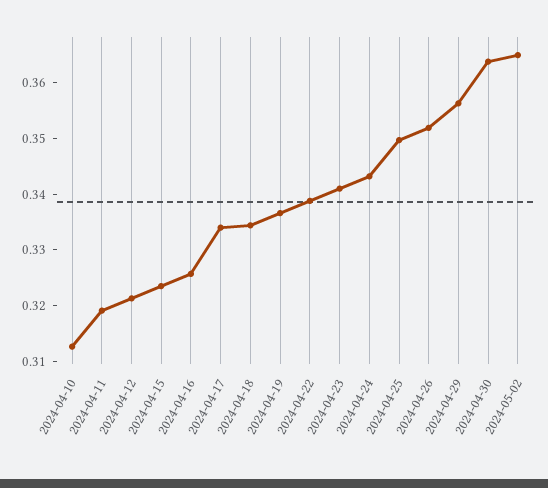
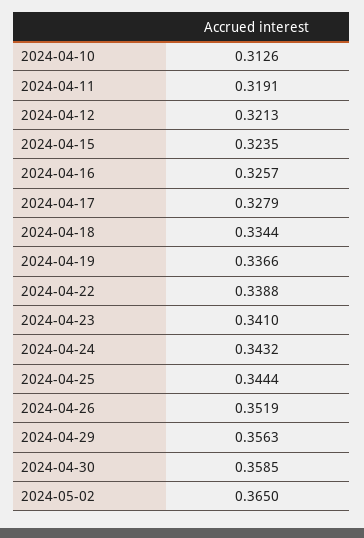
  {
    "2024-04-10": 0.3126,
    "2024-04-11": 0.3191,
    "2024-04-12": 0.3213,
    "2024-04-15": 0.3235,
    "2024-04-16": 0.3257,
-   "2024-04-17": 0.334,
+   "2024-04-17": 0.3279,
    "2024-04-18": 0.3344,
    "2024-04-19": 0.3366,
    "2024-04-22": 0.3388,
    "2024-04-23": 0.341,
    "2024-04-24": 0.3432,
-   "2024-04-25": 0.35,
+   "2024-04-25": 0.3444,
    "2024-04-26": 0.3519,
    "2024-04-29": 0.3563,
-   "2024-04-30": 0.364,
+   "2024-04-30": 0.3585,
    "2024-05-02": 0.365
  }

